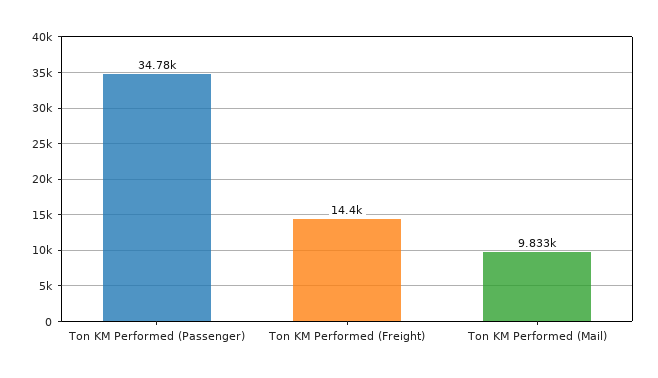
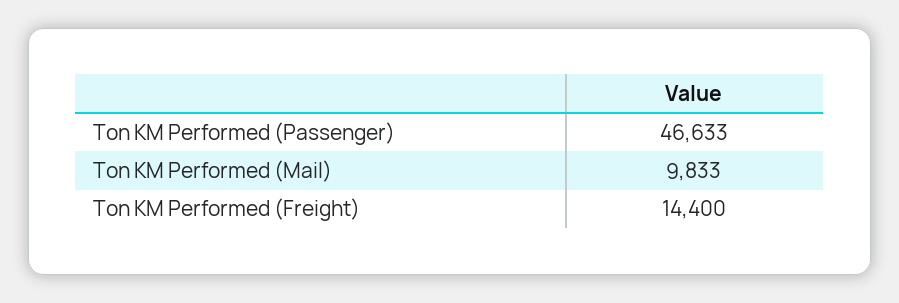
  {
-   "Ton KM Performed (Passenger)": 34780,
+   "Ton KM Performed (Passenger)": 46633,
    "Ton KM Performed (Freight)": 14400,
    "Ton KM Performed (Mail)": 9833
  }

